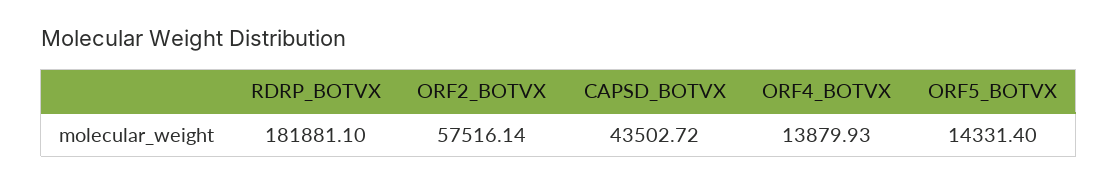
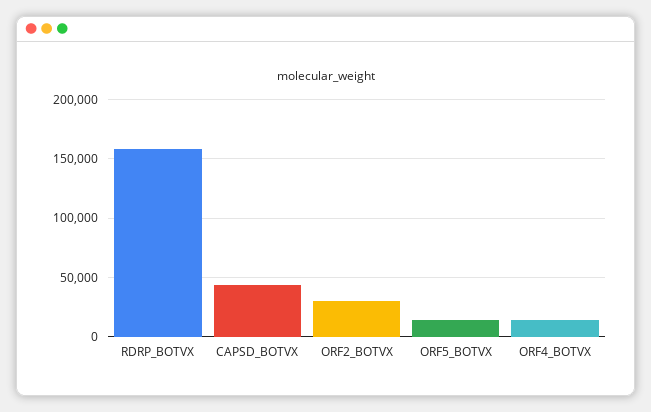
  {
-   "RDRP_BOTVX": 181881.1,
+   "RDRP_BOTVX": 160000,
-   "ORF2_BOTVX": 57516.14,
+   "ORF2_BOTVX": 30000,
    "CAPSD_BOTVX": 43502.72,
    "ORF4_BOTVX": 13879.93,
    "ORF5_BOTVX": 14331.4
  }

